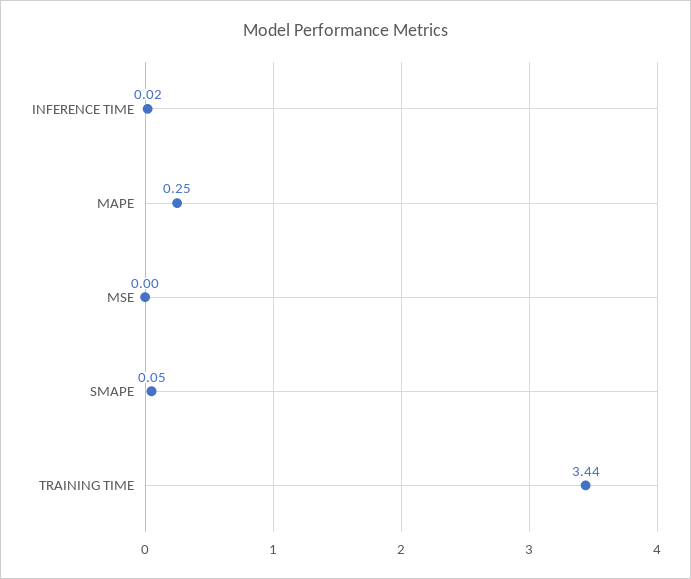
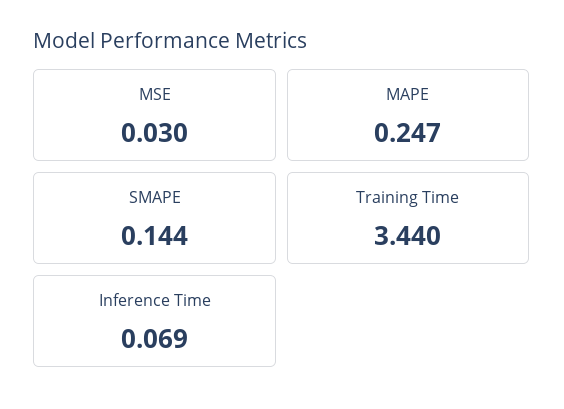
  {
-   "INFERENCE TIME": 0.02,
+   "INFERENCE TIME": 0.069,
    "MAPE": 0.247,
-   "MSE": 0,
+   "MSE": 0.03,
-   "SMAPE": 0.05,
+   "SMAPE": 0.144,
    "TRAINING TIME": 3.44
  }

